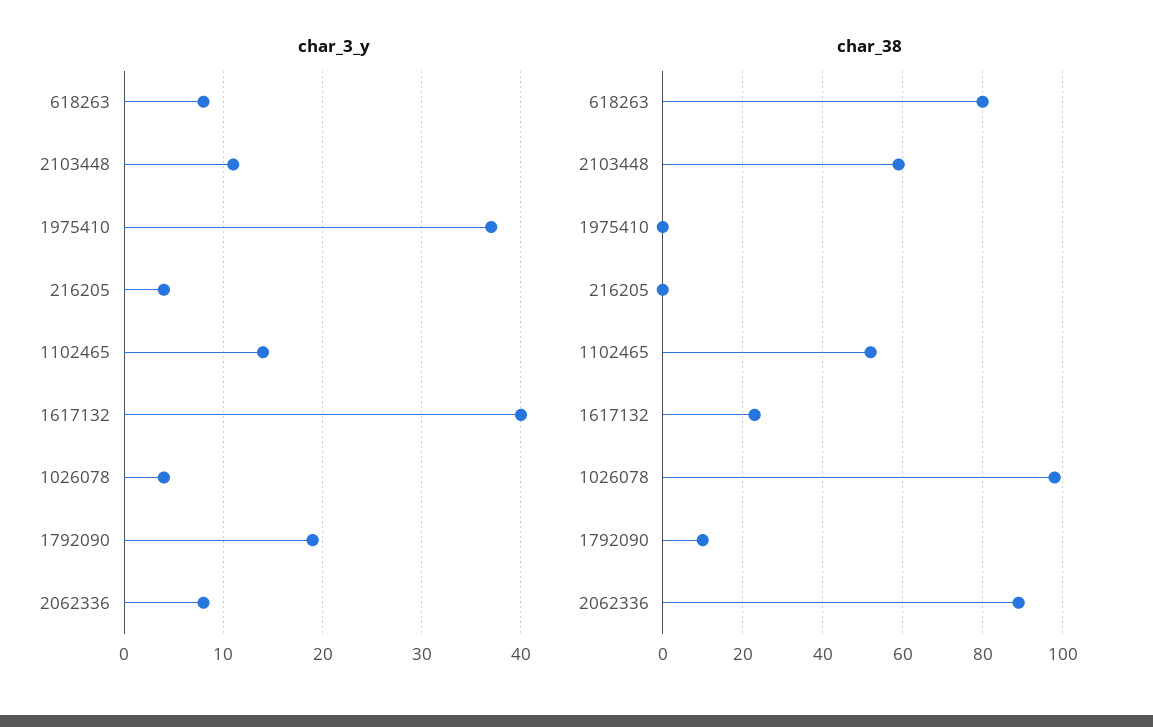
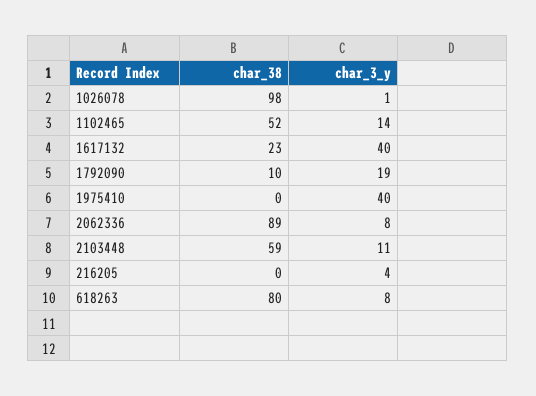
  {
    "char_3_y": {
      "618263": 8,
      "2103448": 11,
-     "1975410": 37,
+     "1975410": 40,
      "216205": 4,
      "1102465": 14,
      "1617132": 40,
-     "1026078": 4,
+     "1026078": 1,
      "1792090": 19,
      "2062336": 8
    },
    "char_38": {
      "618263": 80,
      "2103448": 59,
      "1975410": 0,
      "216205": 0,
      "1102465": 52,
      "1617132": 23,
      "1026078": 98,
      "1792090": 10,
      "2062336": 89
    }
  }

